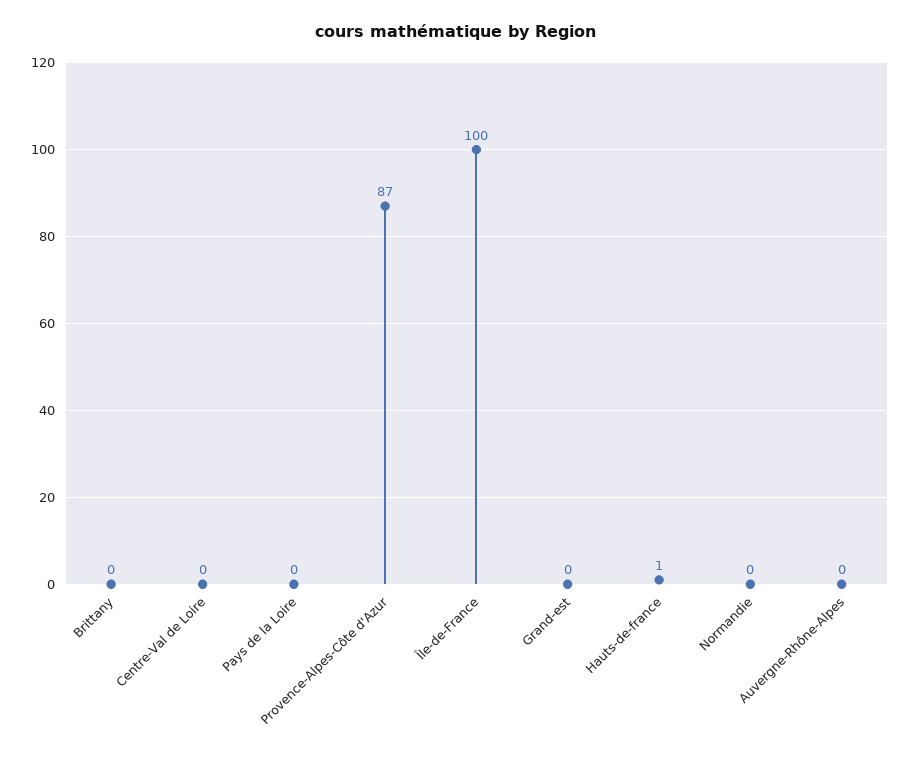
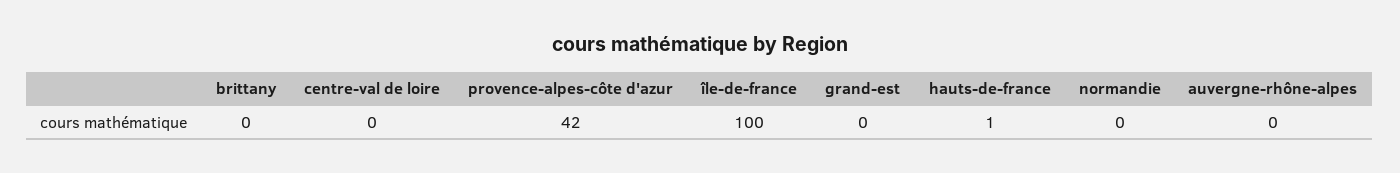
  {
    "Brittany": 0,
    "Centre-Val de Loire": 0,
-   "Pays de la Loire": 0,
-   "Provence-Alpes-Côte d'Azur": 87,
+   "Provence-Alpes-Côte d'Azur": 42,
    "Île-de-France": 100,
    "Grand-est": 0,
    "Hauts-de-france": 1,
    "Normandie": 0,
    "Auvergne-Rhône-Alpes": 0
  }

